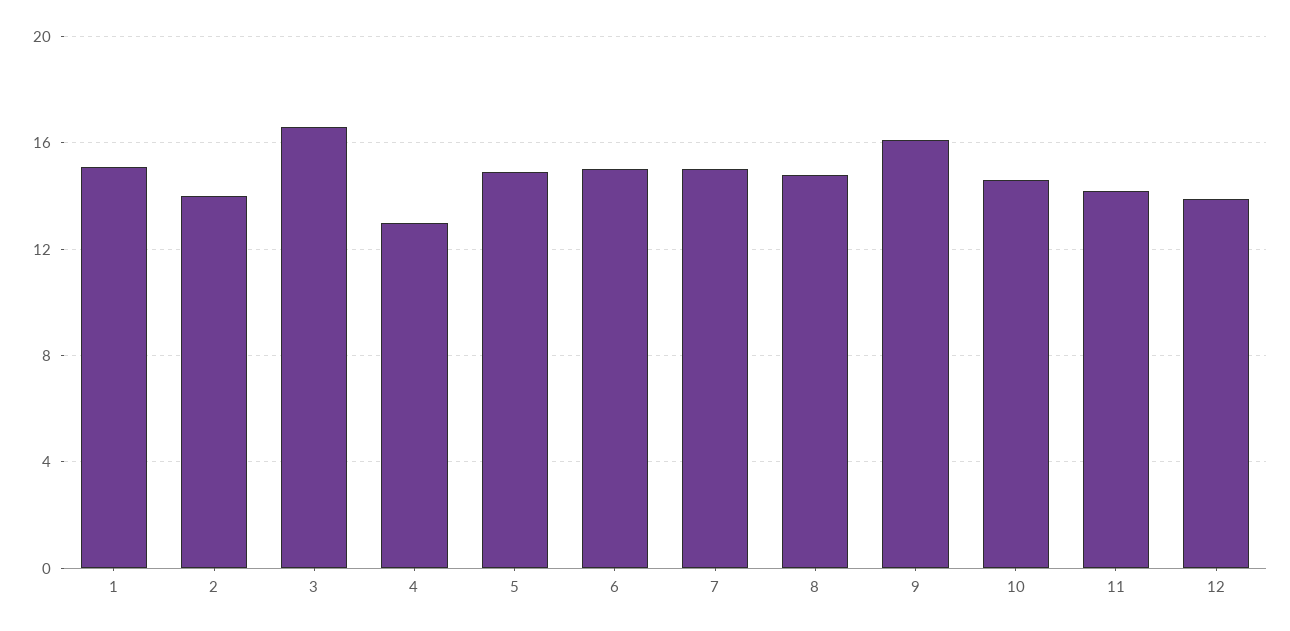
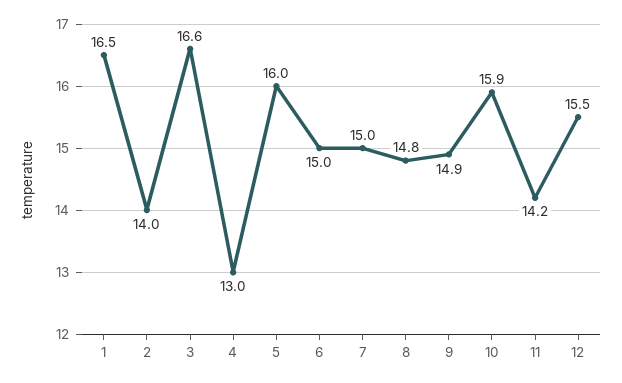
  {
-   "1": 15,
+   "1": 16.5,
    "2": 14,
    "3": 16.6,
    "4": 13,
-   "5": 15,
+   "5": 16,
    "6": 15,
    "7": 15,
    "8": 14.8,
-   "9": 16,
+   "9": 14.9,
-   "10": 14.5,
+   "10": 15.9,
    "11": 14.2,
-   "12": 14
+   "12": 15.5
  }

